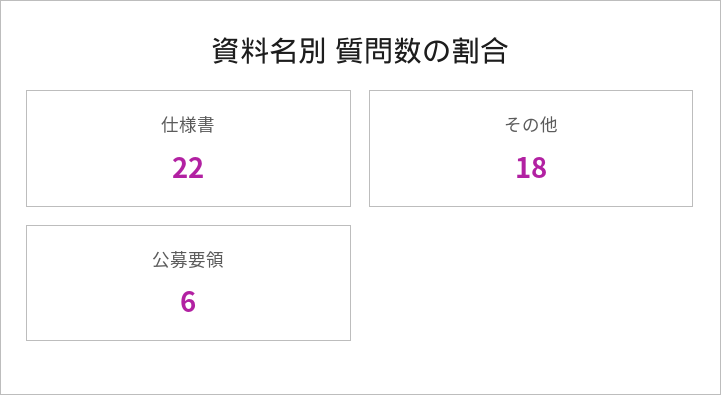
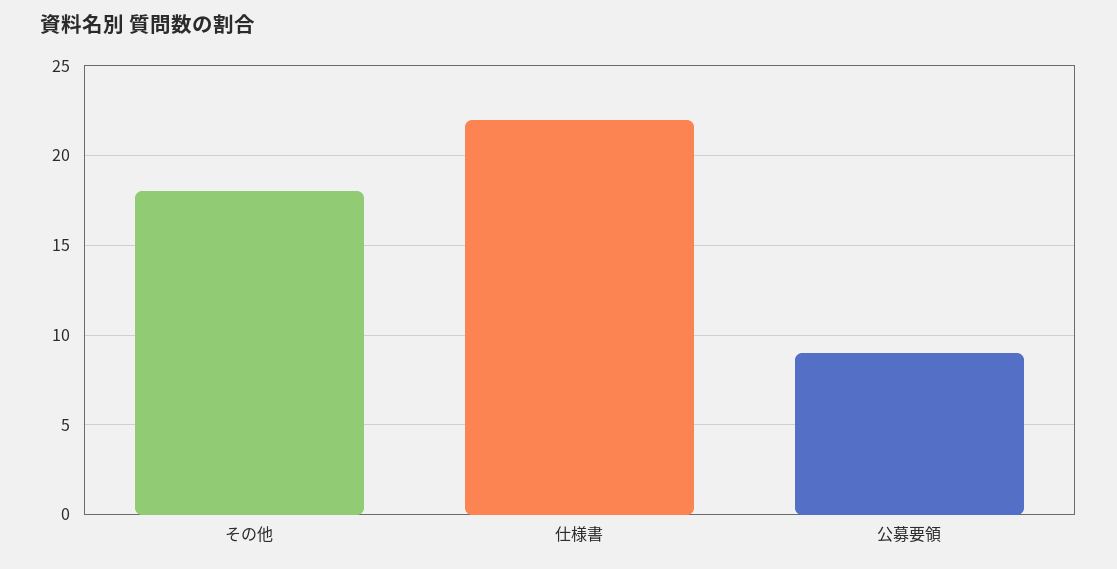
  {
    "仕様書": 22,
    "その他": 18,
-   "公募要領": 6
+   "公募要領": 9
  }

